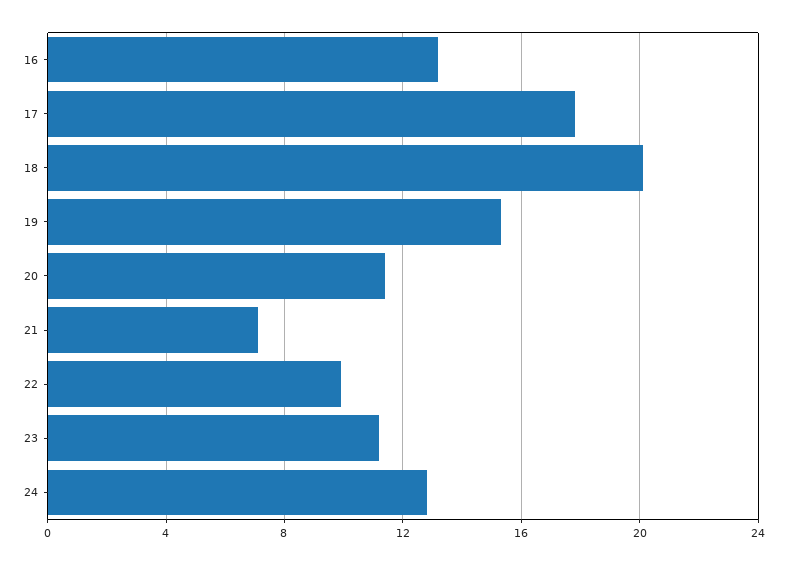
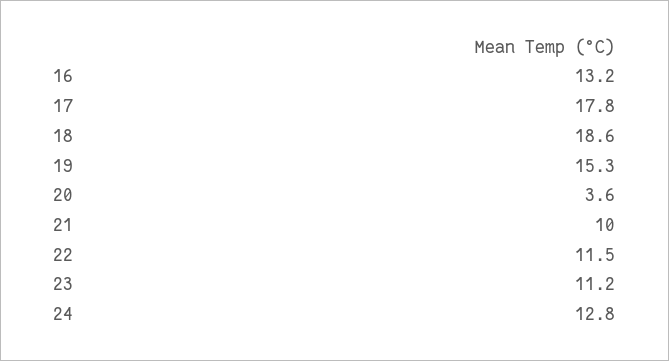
  {
    "16": 13.2,
    "17": 17.8,
-   "18": 20,
+   "18": 18.6,
    "19": 15.3,
-   "20": 11.5,
+   "20": 3.6,
-   "21": 7,
+   "21": 10,
-   "22": 10,
+   "22": 11.5,
    "23": 11.2,
    "24": 12.8
  }

